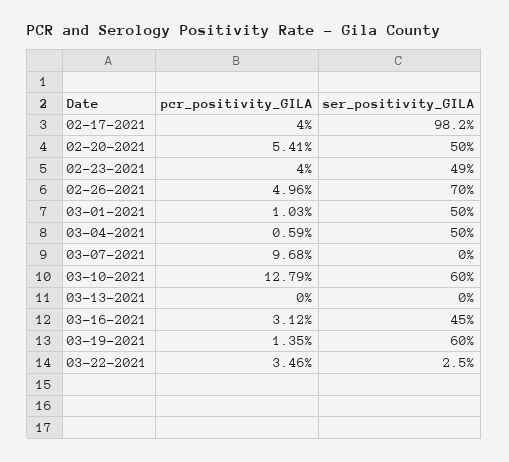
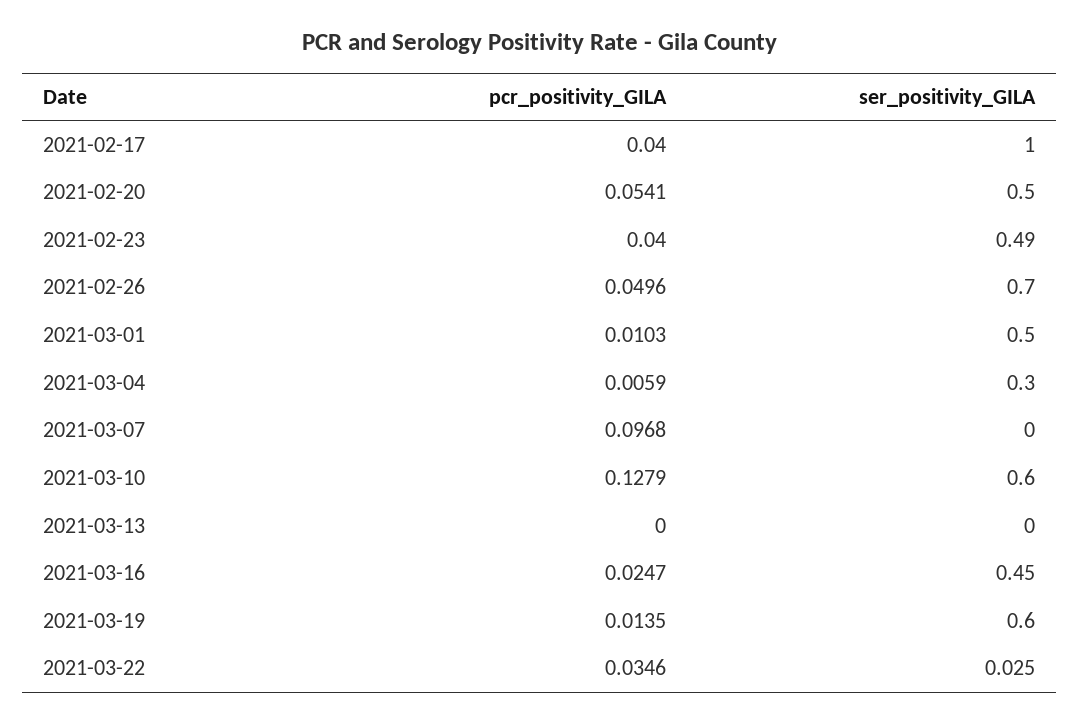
  {
    "pcr_positivity_GILA": {
      "02-17-2021": 0.04,
      "02-20-2021": 0.0541,
      "02-23-2021": 0.04,
      "02-26-2021": 0.0496,
      "03-01-2021": 0.0103,
      "03-04-2021": 0.0059,
      "03-07-2021": 0.0968,
      "03-10-2021": 0.1279,
      "03-13-2021": 0,
-     "03-16-2021": 0.0312,
+     "03-16-2021": 0.0247,
      "03-19-2021": 0.0135,
      "03-22-2021": 0.0346
    },
    "ser_positivity_GILA": {
-     "02-17-2021": 0.982,
+     "02-17-2021": 1,
      "02-20-2021": 0.5,
      "02-23-2021": 0.49,
      "02-26-2021": 0.7,
      "03-01-2021": 0.5,
-     "03-04-2021": 0.5,
+     "03-04-2021": 0.3,
      "03-07-2021": 0,
      "03-10-2021": 0.6,
      "03-13-2021": 0,
      "03-16-2021": 0.45,
      "03-19-2021": 0.6,
      "03-22-2021": 0.025
    }
  }

